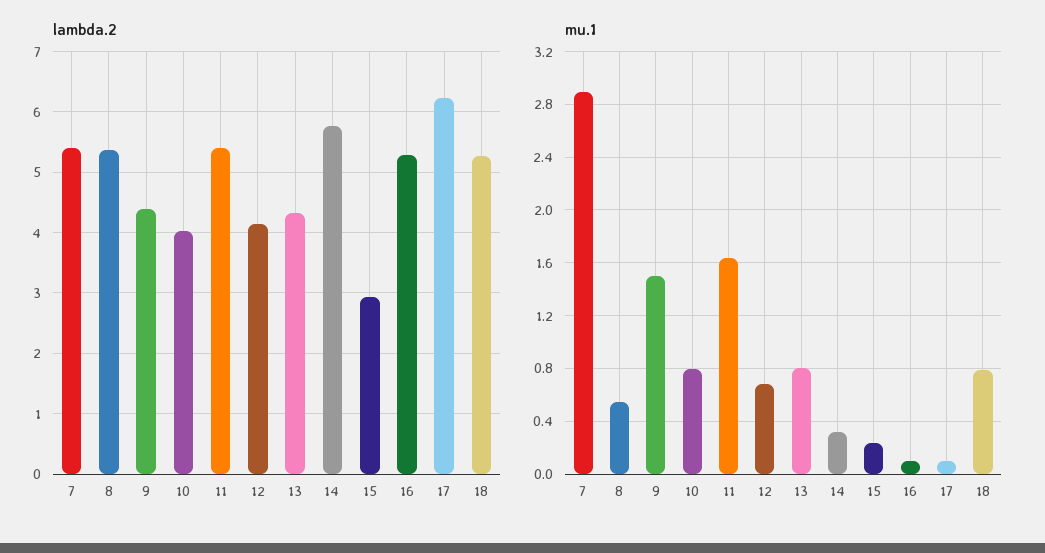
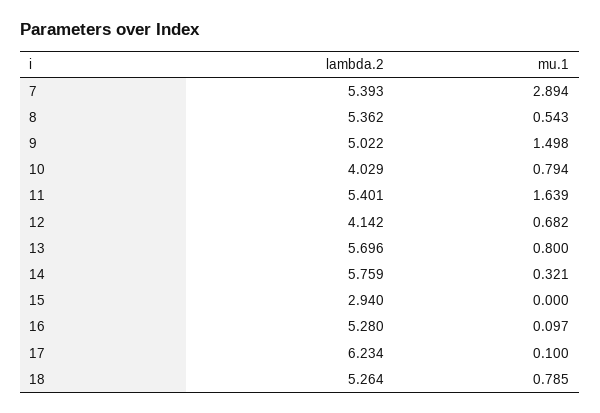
  {
    "lambda.2": {
      "7": 5.393,
      "8": 5.362,
-     "9": 4.4,
+     "9": 5.022,
      "10": 4.029,
      "11": 5.401,
      "12": 4.142,
-     "13": 4.3,
+     "13": 5.696,
      "14": 5.759,
      "15": 2.94,
      "16": 5.28,
      "17": 6.234,
      "18": 5.264
    },
    "mu.1": {
      "7": 2.894,
      "8": 0.543,
      "9": 1.498,
      "10": 0.794,
      "11": 1.639,
      "12": 0.682,
      "13": 0.8,
      "14": 0.321,
-     "15": 0.25,
+     "15": 0,
      "16": 0.097,
      "17": 0.1,
      "18": 0.785
    }
  }

